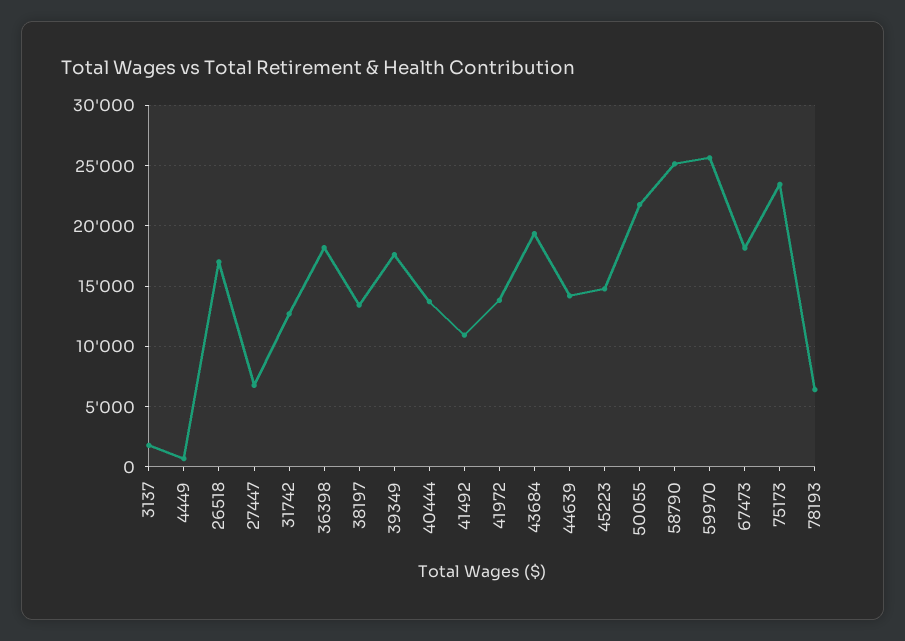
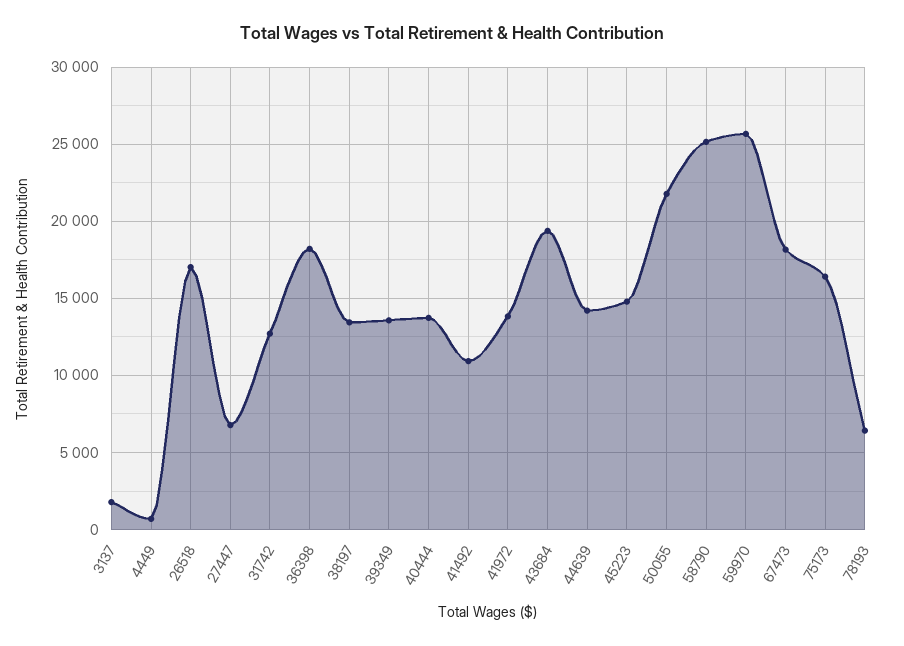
  {
    "3137": 2000,
    "4449": 500,
    "26518": 17000,
    "27447": 7000,
    "31742": 12500,
    "36398": 18000,
    "38197": 13500,
-   "39349": 17500,
+   "39349": 13500,
    "40444": 13500,
    "41492": 11000,
    "41972": 14000,
    "43684": 19500,
    "44639": 14000,
    "45223": 15000,
    "50055": 22000,
    "58790": 25000,
    "59970": 25500,
    "67473": 18000,
-   "75173": 23500,
+   "75173": 16500,
    "78193": 6500
  }

